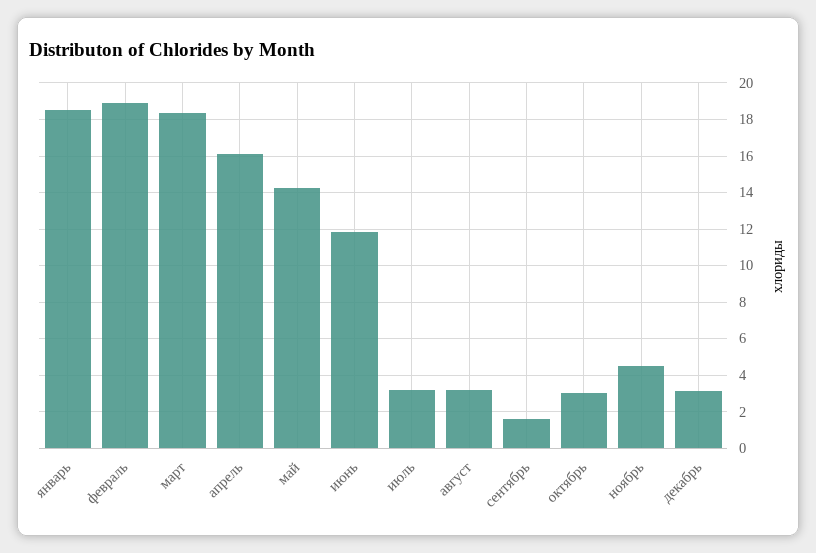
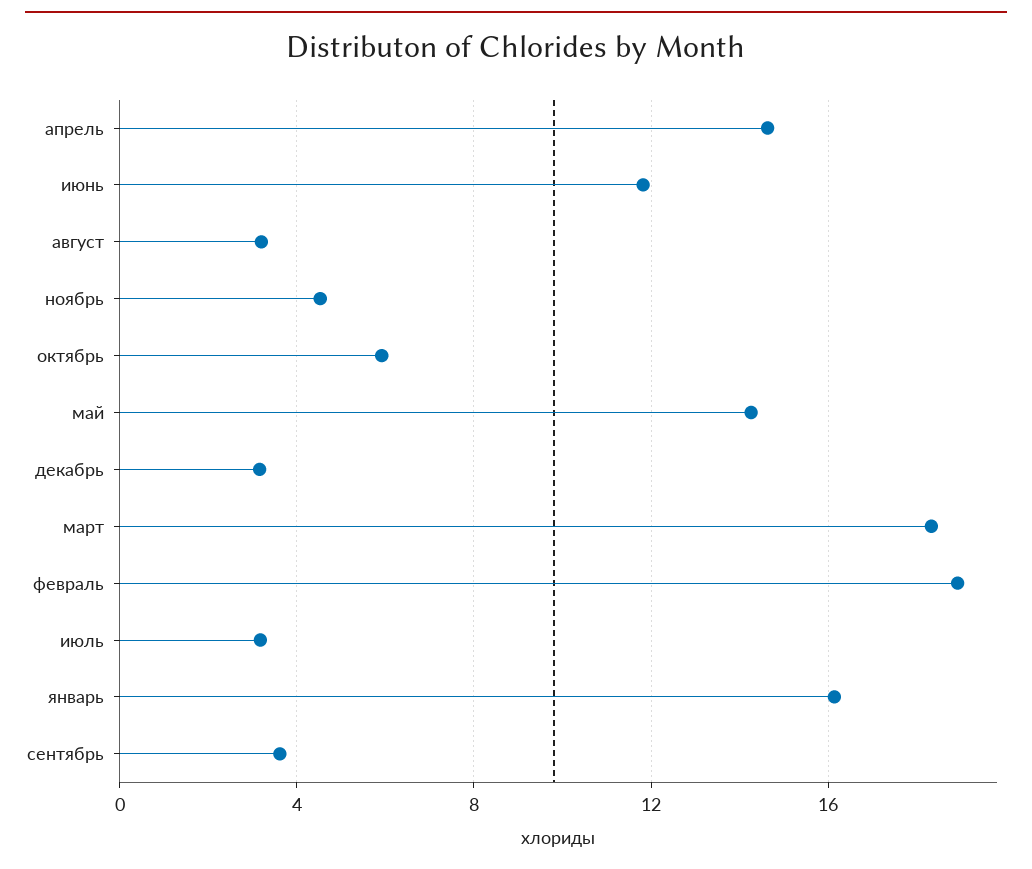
  {
-   "январь": 18.5,
+   "январь": 16,
    "февраль": 19,
    "март": 18.5,
-   "апрель": 16,
+   "апрель": 14.5,
    "май": 14.5,
    "июнь": 12,
    "июль": 3,
    "август": 3,
-   "сентябрь": 1.5,
+   "сентябрь": 3.5,
-   "октябрь": 3,
+   "октябрь": 6,
    "ноябрь": 4.5,
    "декабрь": 3
  }

